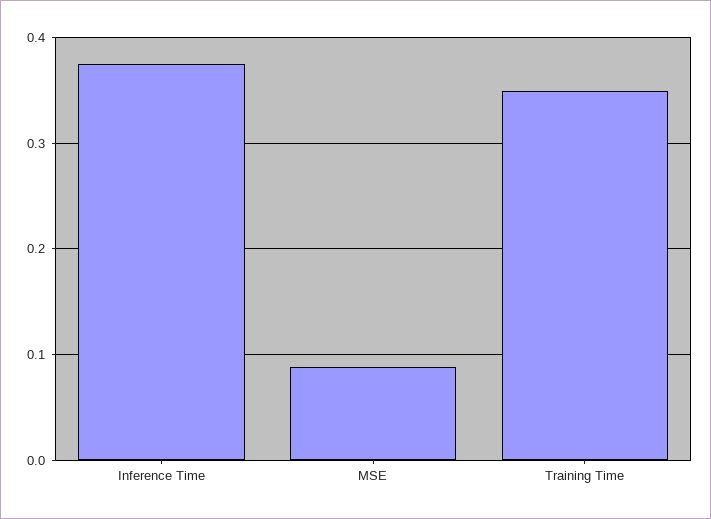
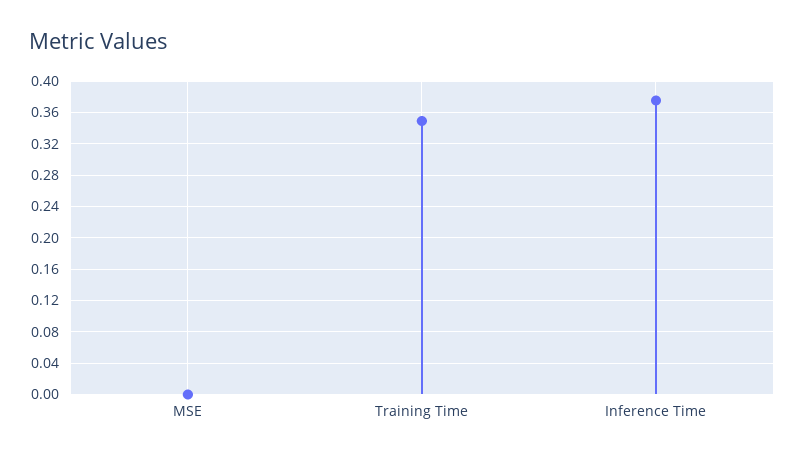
  {
    "Inference Time": 0.38,
-   "MSE": 0.09,
+   "MSE": 0,
    "Training Time": 0.35
  }

